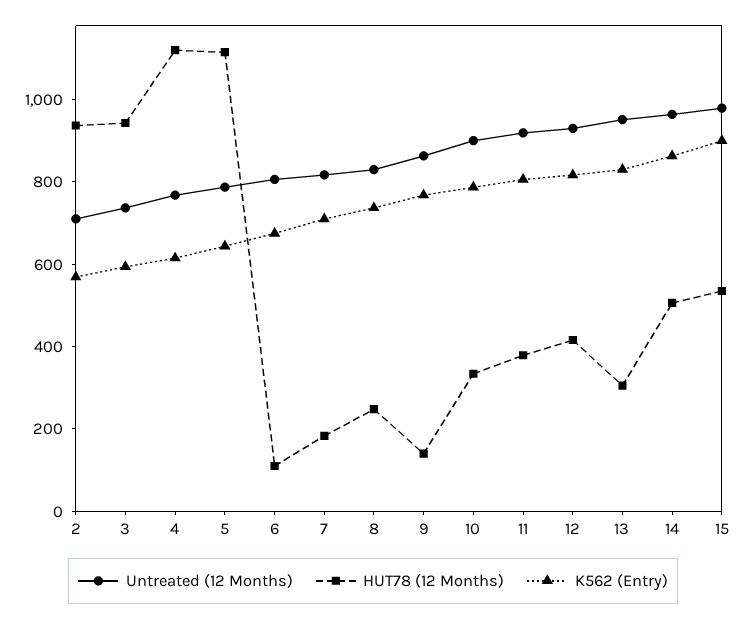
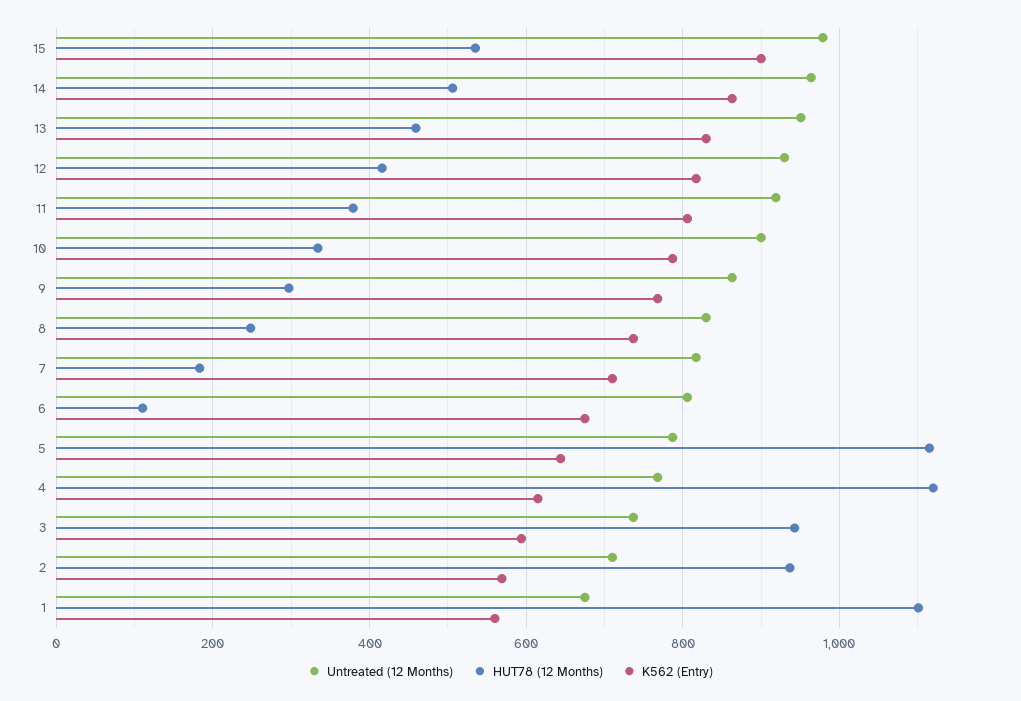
  {
    "Untreated (12 Months)": {
      "2": 720,
      "3": 740,
      "4": 760,
      "5": 780,
      "6": 800,
      "7": 820,
      "8": 840,
      "9": 860,
      "10": 900,
      "11": 920,
      "12": 940,
      "13": 960,
      "14": 960,
-     "15": 980
+     "15": 980,
+     "1": 680
    },
    "HUT78 (12 Months)": {
      "2": 940,
      "3": 940,
      "4": 1120,
      "5": 1120,
      "6": 120,
      "7": 180,
      "8": 240,
-     "9": 150,
+     "9": 300,
      "10": 340,
      "11": 380,
      "12": 420,
-     "13": 300,
+     "13": 460,
      "14": 500,
-     "15": 540
+     "15": 540,
+     "1": 1100
    },
    "K562 (Entry)": {
      "2": 560,
      "3": 600,
      "4": 620,
      "5": 640,
      "6": 680,
      "7": 720,
      "8": 740,
      "9": 760,
      "10": 780,
      "11": 800,
      "12": 820,
      "13": 840,
      "14": 860,
-     "15": 900
+     "15": 900,
+     "1": 560
    }
  }

